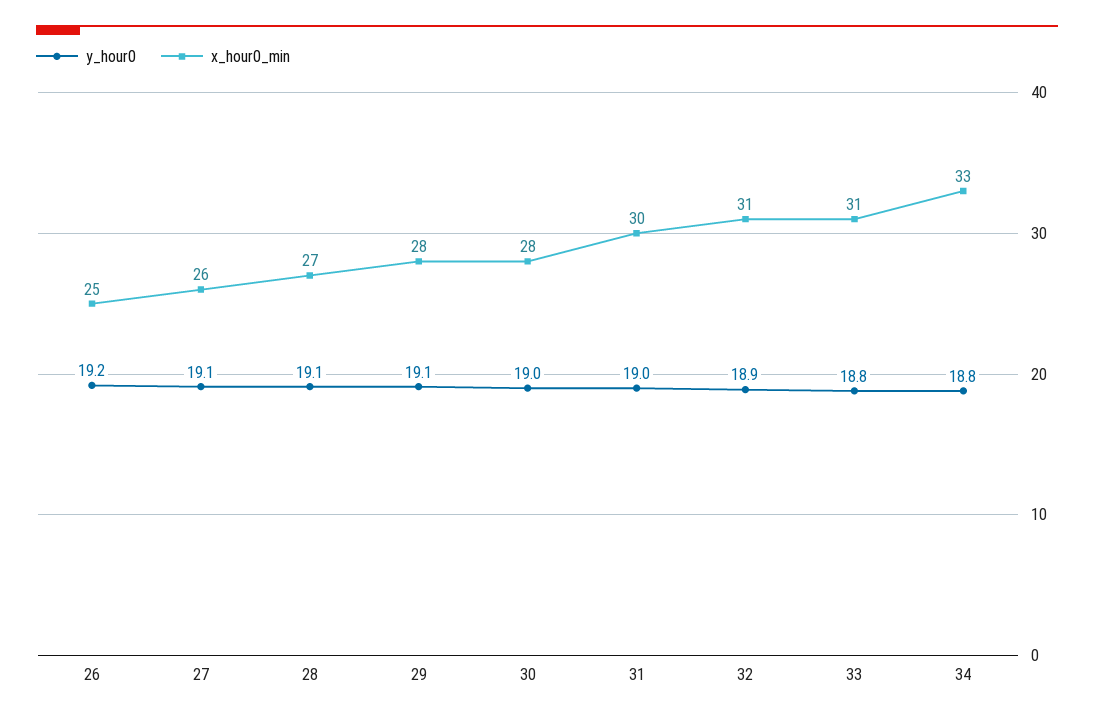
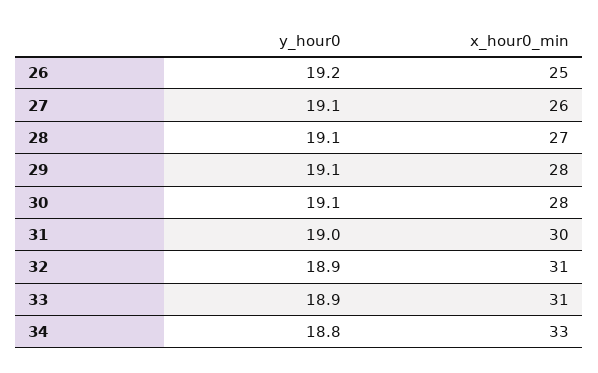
  {
    "y_hour0": {
      "26": 19.2,
      "27": 19.1,
      "28": 19.1,
      "29": 19.1,
-     "30": 19,
+     "30": 19.1,
      "31": 19,
      "32": 18.9,
-     "33": 18.8,
+     "33": 18.9,
      "34": 18.8
    },
    "x_hour0_min": {
      "26": 25,
      "27": 26,
      "28": 27,
      "29": 28,
      "30": 28,
      "31": 30,
      "32": 31,
      "33": 31,
      "34": 33
    }
  }

